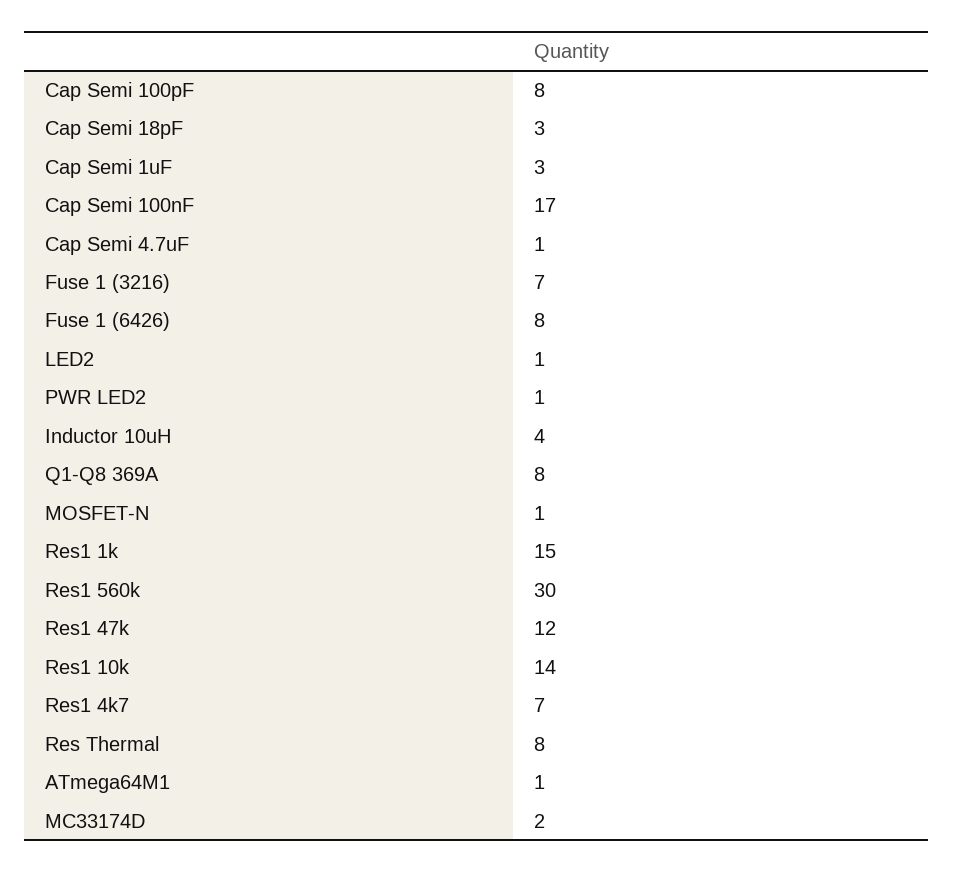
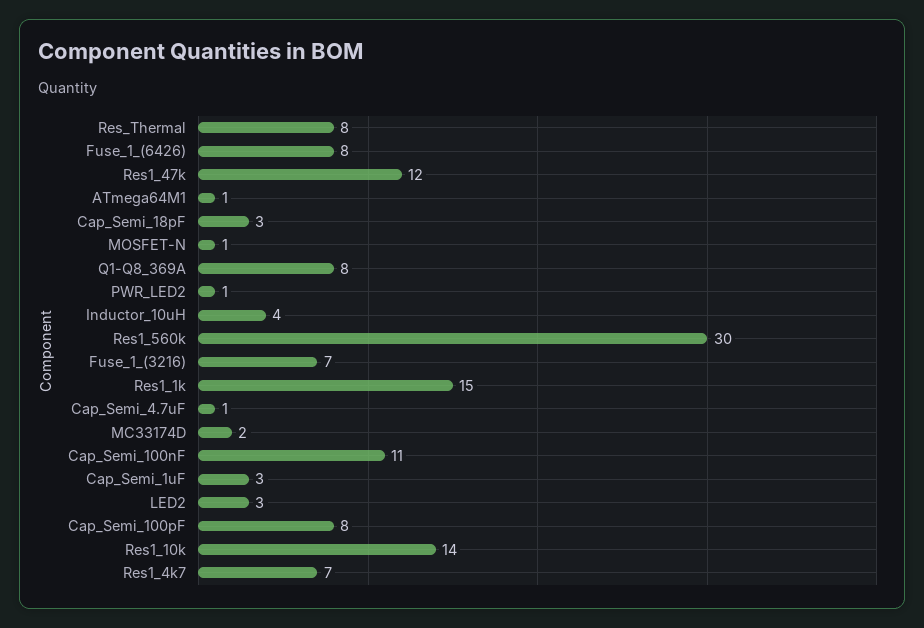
  {
    "Cap Semi 100pF": 8,
    "Cap Semi 18pF": 3,
    "Cap Semi 1uF": 3,
-   "Cap Semi 100nF": 17,
+   "Cap Semi 100nF": 11,
    "Cap Semi 4.7uF": 1,
    "Fuse 1 (3216)": 7,
    "Fuse 1 (6426)": 8,
-   "LED2": 1,
+   "LED2": 3,
    "PWR LED2": 1,
    "Inductor 10uH": 4,
    "Q1-Q8 369A": 8,
    "MOSFET-N": 1,
    "Res1 1k": 15,
    "Res1 560k": 30,
    "Res1 47k": 12,
    "Res1 10k": 14,
    "Res1 4k7": 7,
    "Res Thermal": 8,
    "ATmega64M1": 1,
    "MC33174D": 2
  }

